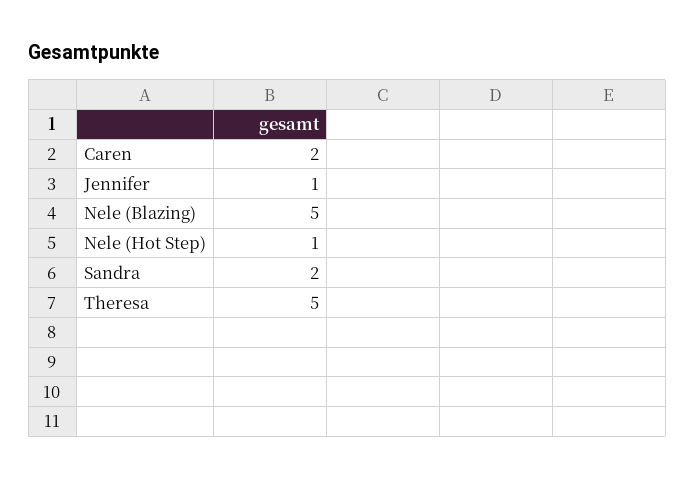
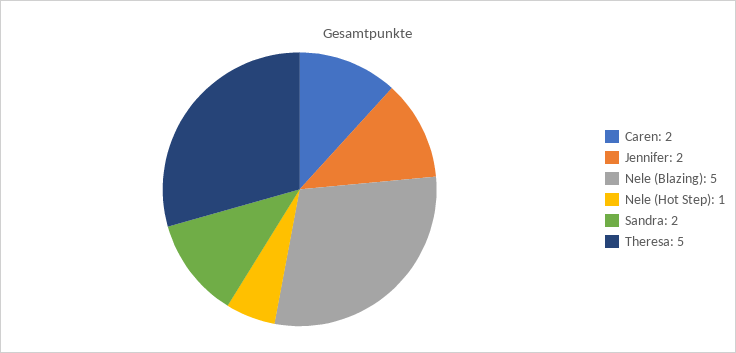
  {
    "Caren": 2,
-   "Jennifer": 1,
+   "Jennifer": 2,
    "Nele (Blazing)": 5,
    "Nele (Hot Step)": 1,
    "Sandra": 2,
    "Theresa": 5
  }

